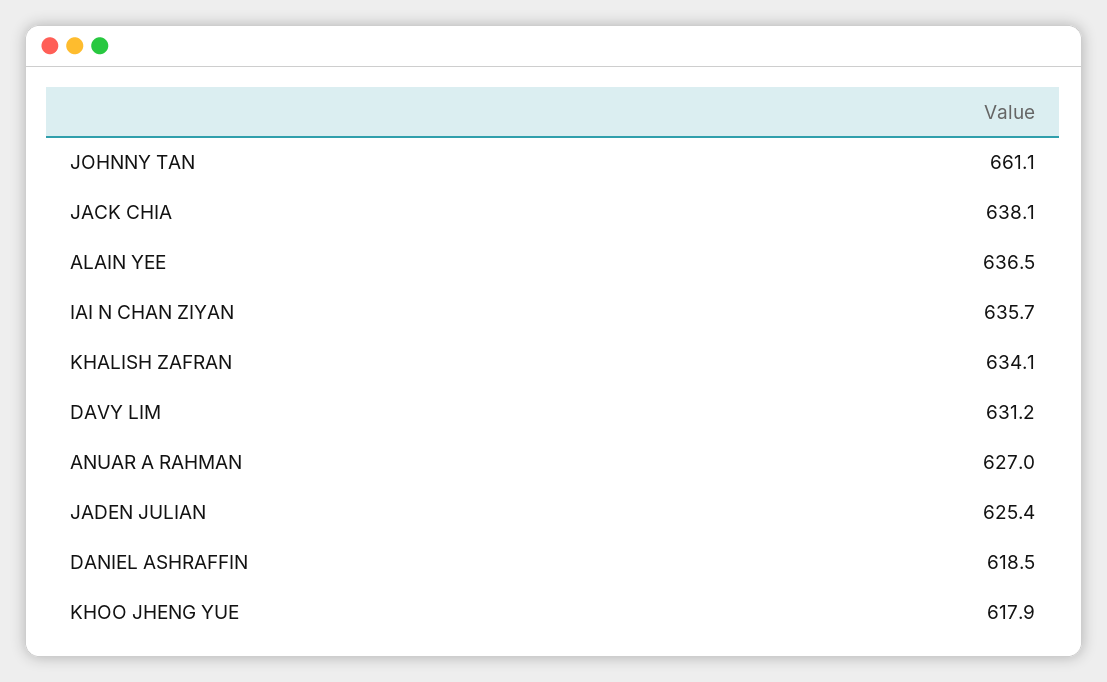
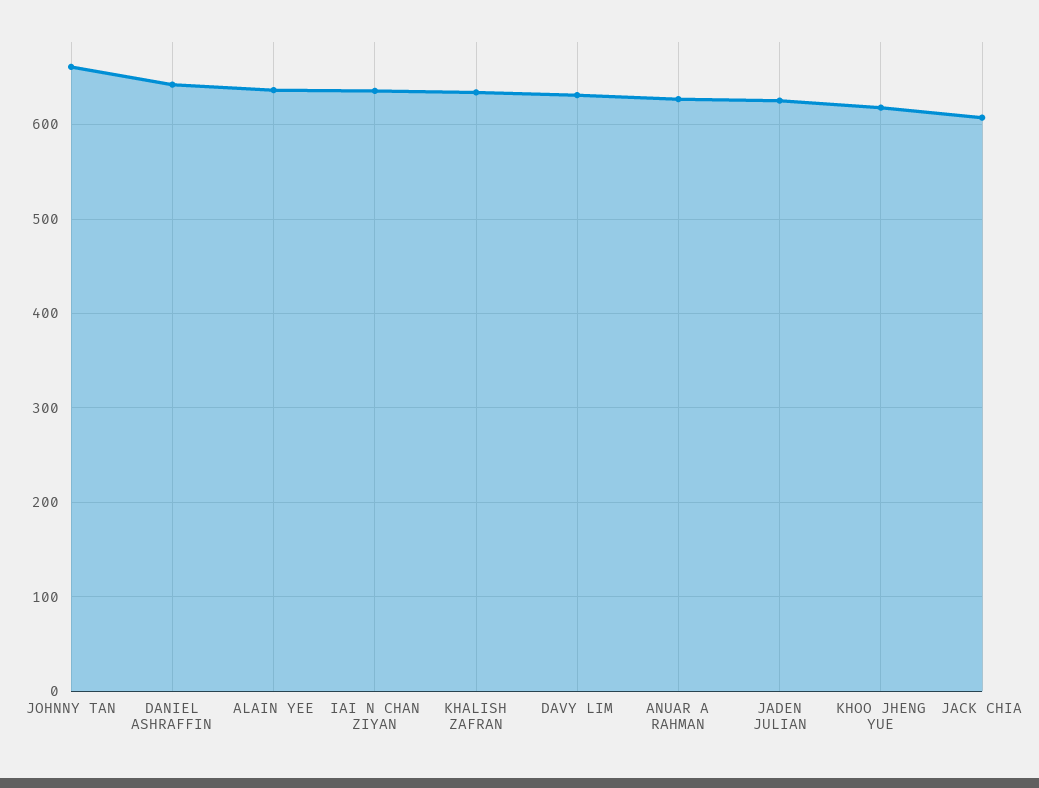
  {
    "JOHNNY TAN": 661.1,
-   "JACK CHIA": 638.1,
+   "JACK CHIA": 610,
    "ALAIN YEE": 636.5,
    "IAI N CHAN ZIYAN": 635.7,
    "KHALISH ZAFRAN": 634.1,
    "DAVY LIM": 631.2,
    "ANUAR A RAHMAN": 627,
    "JADEN JULIAN": 625.4,
-   "DANIEL ASHRAFFIN": 618.5,
+   "DANIEL ASHRAFFIN": 640,
    "KHOO JHENG YUE": 617.9
  }

